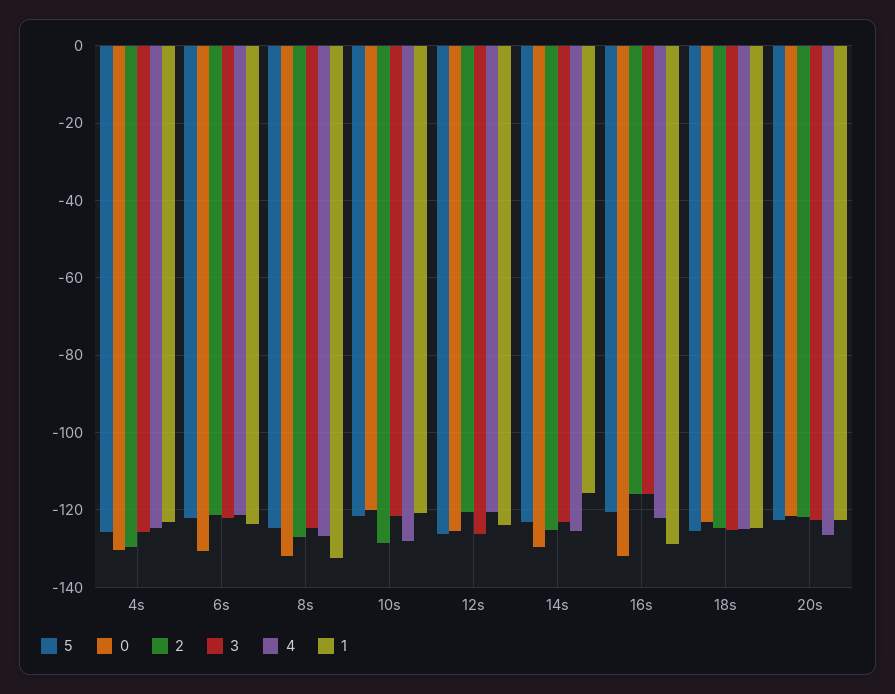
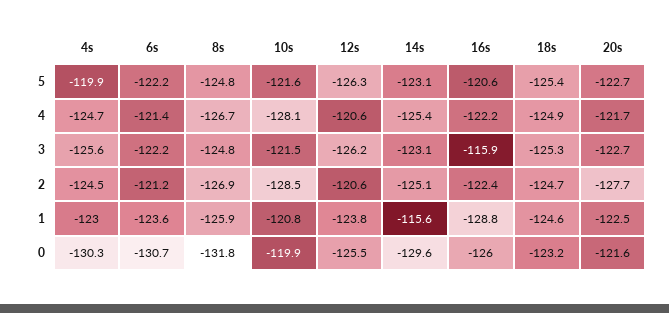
  {
    "5": {
-     "4s": -126,
+     "4s": -119.9,
      "6s": -122.2,
      "8s": -124.8,
      "10s": -121.6,
      "12s": -126.3,
      "14s": -123.1,
      "16s": -120.6,
      "18s": -125.4,
      "20s": -122.7
    },
    "0": {
      "4s": -130.3,
      "6s": -130.7,
      "8s": -131.8,
      "10s": -119.9,
      "12s": -125.5,
      "14s": -129.6,
-     "16s": -132,
+     "16s": -126,
      "18s": -123.2,
      "20s": -121.6
    },
    "2": {
-     "4s": -130,
+     "4s": -124.5,
      "6s": -121.2,
      "8s": -126.9,
      "10s": -128.5,
      "12s": -120.6,
      "14s": -125.1,
-     "16s": -116,
+     "16s": -122.4,
      "18s": -124.7,
-     "20s": -122
+     "20s": -127.7
    },
    "3": {
      "4s": -125.6,
      "6s": -122.2,
      "8s": -124.8,
      "10s": -121.5,
      "12s": -126.2,
      "14s": -123.1,
      "16s": -115.9,
      "18s": -125.3,
      "20s": -122.7
    },
    "4": {
      "4s": -124.7,
      "6s": -121.4,
      "8s": -126.7,
      "10s": -128.1,
      "12s": -120.6,
      "14s": -125.4,
      "16s": -122.2,
      "18s": -124.9,
-     "20s": -126
+     "20s": -121.7
    },
    "1": {
      "4s": -123,
      "6s": -123.6,
-     "8s": -132,
+     "8s": -125.9,
      "10s": -120.8,
      "12s": -123.8,
      "14s": -115.6,
      "16s": -128.8,
      "18s": -124.6,
      "20s": -122.5
    }
  }

